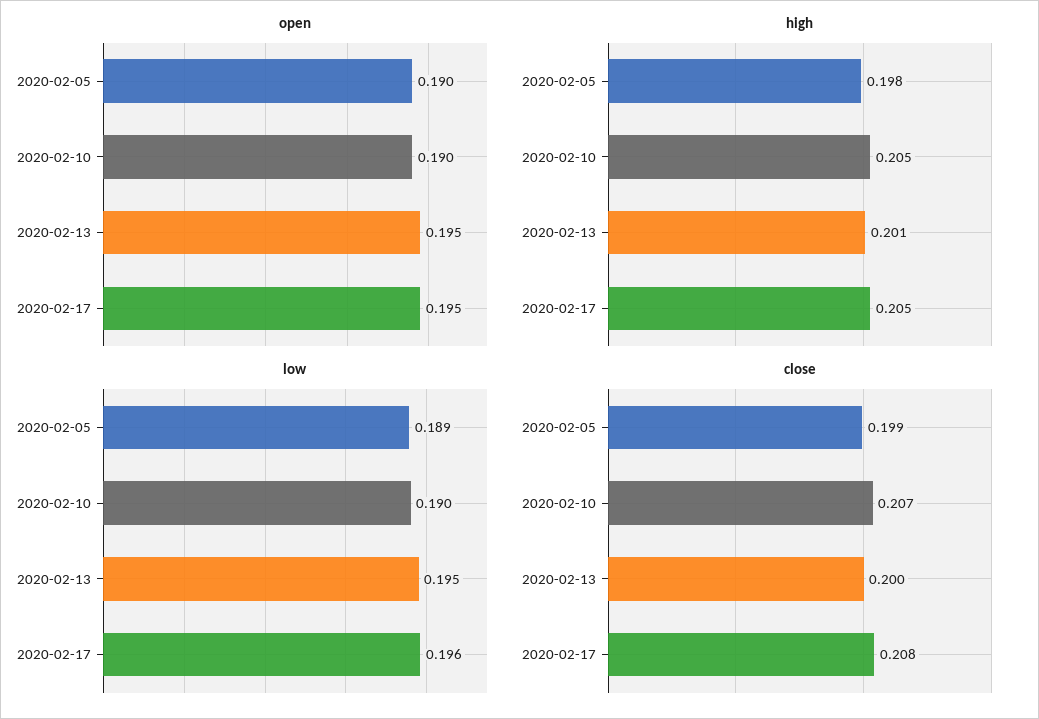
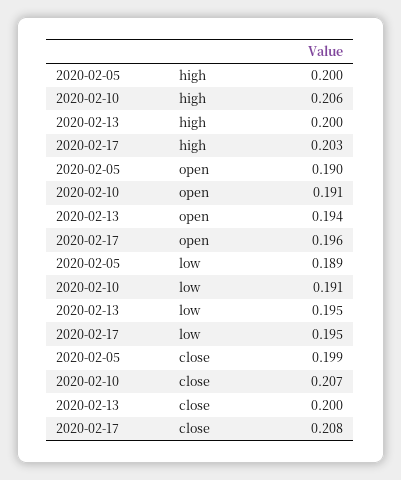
  {
    "open": {
      "2020-02-05": 0.19,
-     "2020-02-10": 0.19,
+     "2020-02-10": 0.191,
-     "2020-02-13": 0.195,
+     "2020-02-13": 0.194,
-     "2020-02-17": 0.195
+     "2020-02-17": 0.196
    },
    "high": {
-     "2020-02-05": 0.198,
+     "2020-02-05": 0.2,
-     "2020-02-10": 0.205,
+     "2020-02-10": 0.206,
-     "2020-02-13": 0.201,
+     "2020-02-13": 0.2,
-     "2020-02-17": 0.205
+     "2020-02-17": 0.203
    },
    "low": {
      "2020-02-05": 0.189,
-     "2020-02-10": 0.19,
+     "2020-02-10": 0.191,
      "2020-02-13": 0.195,
-     "2020-02-17": 0.196
+     "2020-02-17": 0.195
    },
    "close": {
      "2020-02-05": 0.199,
      "2020-02-10": 0.207,
      "2020-02-13": 0.2,
      "2020-02-17": 0.208
    }
  }

